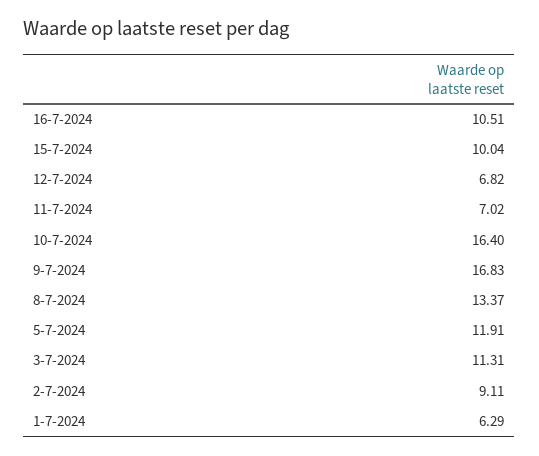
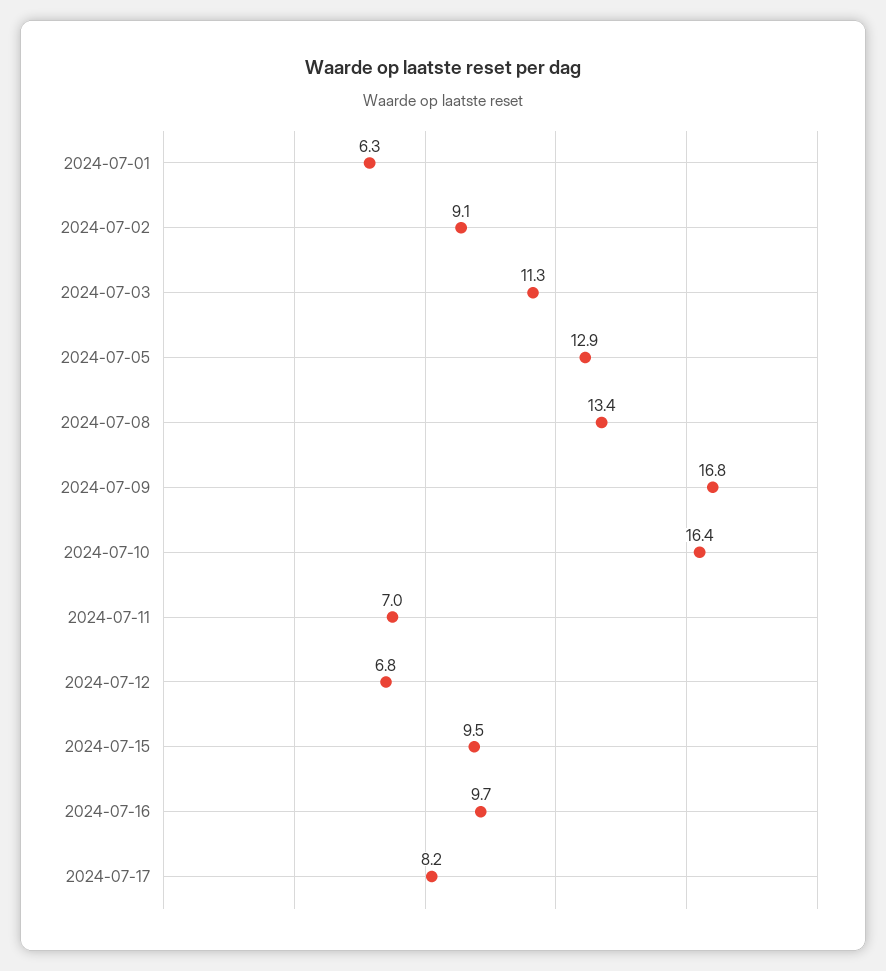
  {
-   "16-7-2024": 10.51,
+   "16-7-2024": 9.7,
-   "15-7-2024": 10.04,
+   "15-7-2024": 9.5,
    "12-7-2024": 6.82,
    "11-7-2024": 7.02,
    "10-7-2024": 16.4,
    "9-7-2024": 16.83,
    "8-7-2024": 13.37,
-   "5-7-2024": 11.91,
+   "5-7-2024": 12.9,
    "3-7-2024": 11.31,
    "2-7-2024": 9.11,
-   "1-7-2024": 6.29
+   "1-7-2024": 6.29,
+   "2024-07-17": 8.2
  }

